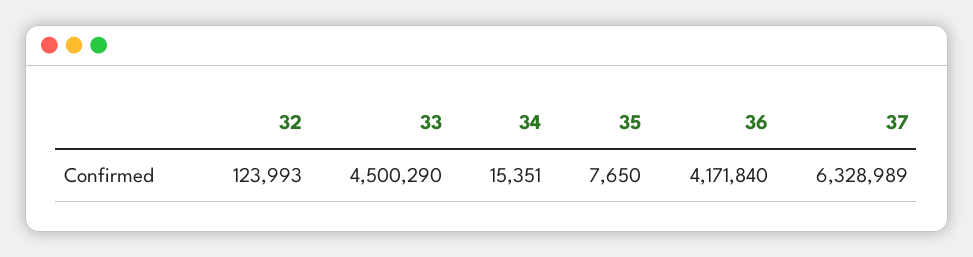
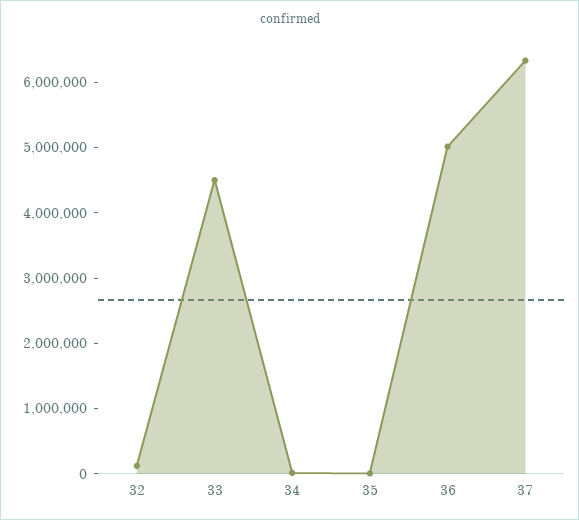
  {
    "32": 123993,
    "33": 4500290,
    "34": 15351,
    "35": 7650,
-   "36": 4171840,
+   "36": 5000000,
    "37": 6328989
  }

